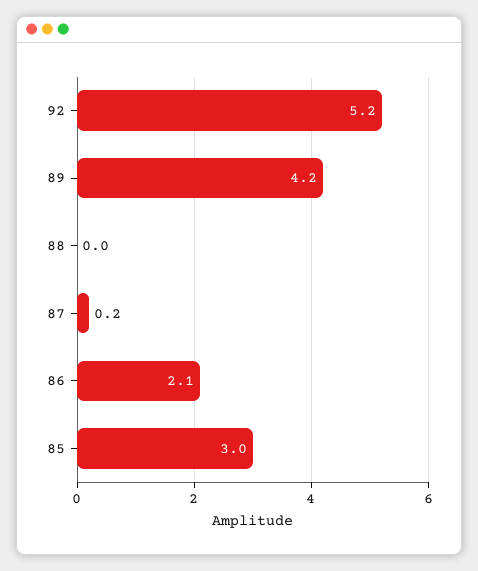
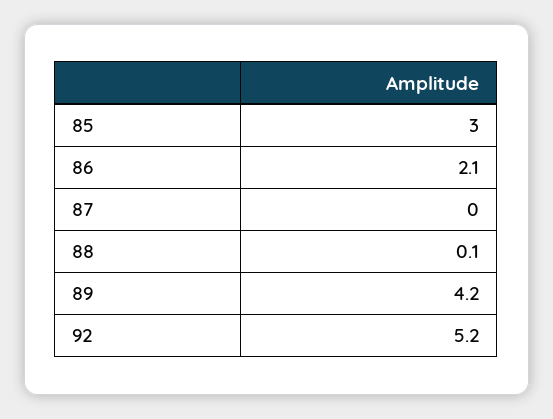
  {
    "92": 5.2,
    "89": 4.2,
-   "88": 0,
+   "88": 0.1,
-   "87": 0.2,
+   "87": 0,
    "86": 2.1,
    "85": 3
  }

